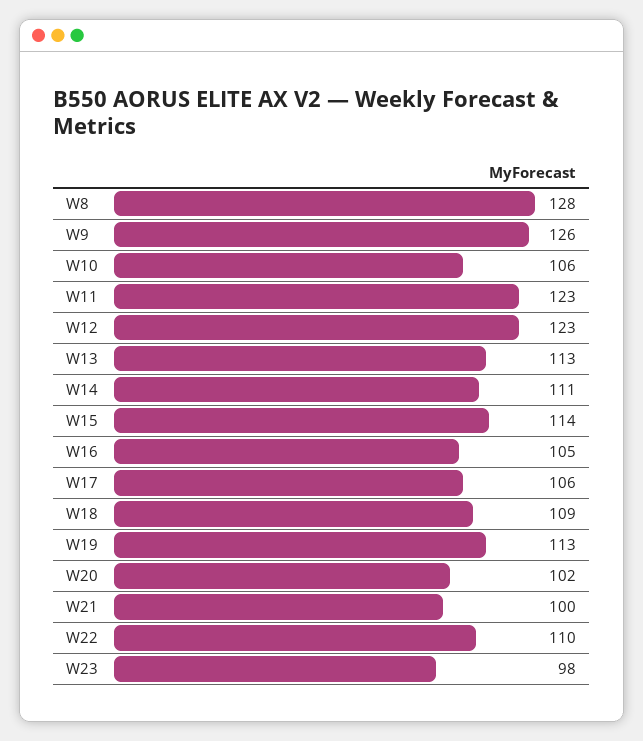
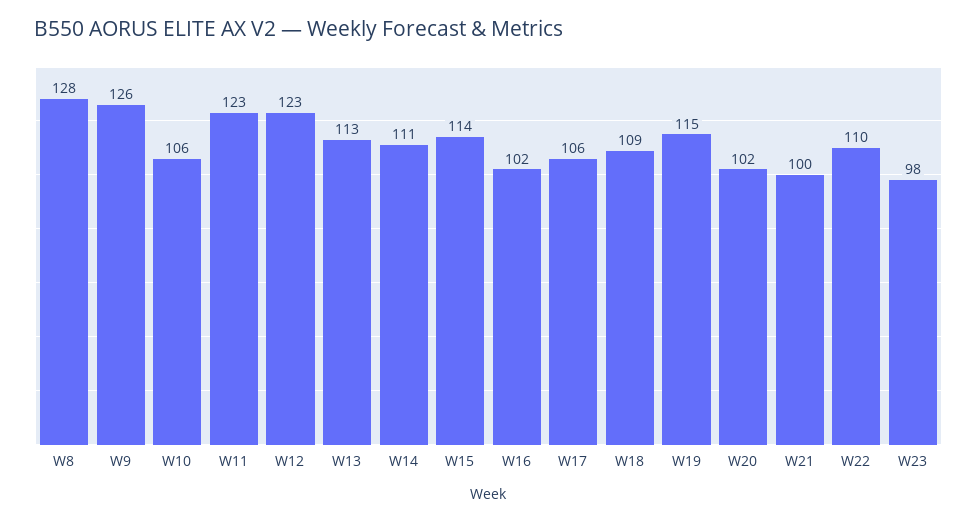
  {
    "W8": 128,
    "W9": 126,
    "W10": 106,
    "W11": 123,
    "W12": 123,
    "W13": 113,
    "W14": 111,
    "W15": 114,
-   "W16": 105,
+   "W16": 102,
    "W17": 106,
    "W18": 109,
-   "W19": 113,
+   "W19": 115,
    "W20": 102,
    "W21": 100,
    "W22": 110,
    "W23": 98
  }

